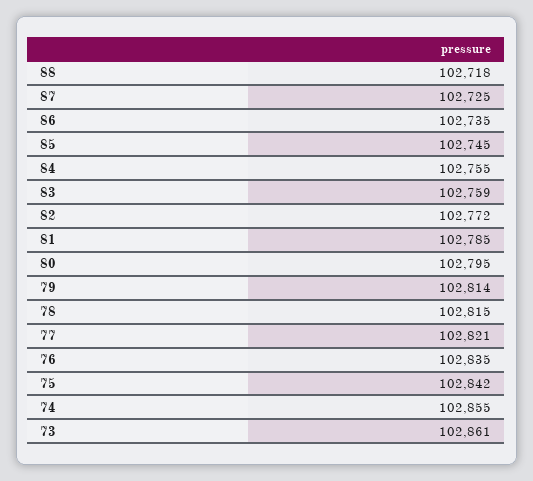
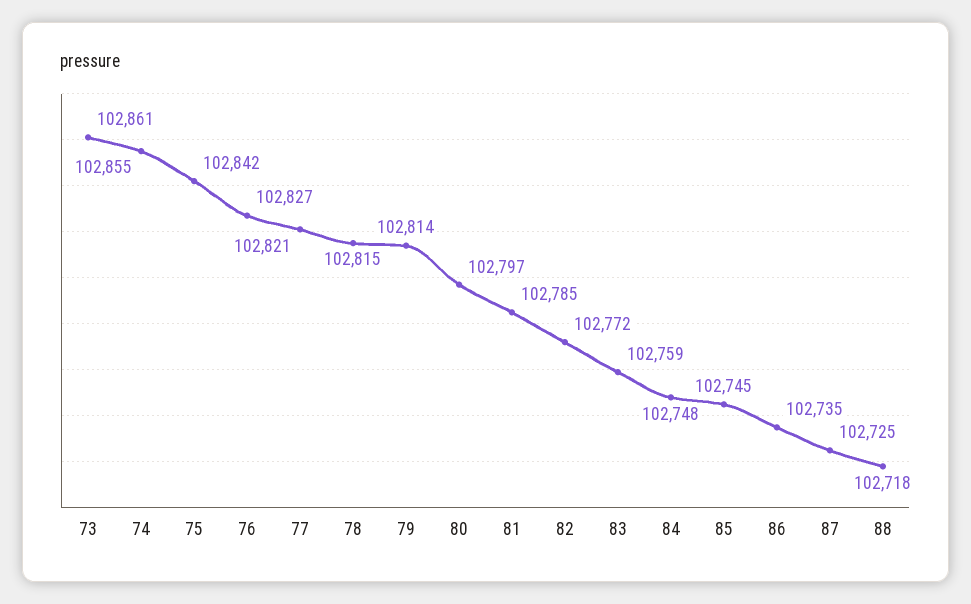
  {
    "88": 102718,
    "87": 102725,
    "86": 102735,
    "85": 102745,
-   "84": 102755,
+   "84": 102748,
    "83": 102759,
    "82": 102772,
    "81": 102785,
-   "80": 102795,
+   "80": 102797,
    "79": 102814,
    "78": 102815,
    "77": 102821,
-   "76": 102835,
+   "76": 102827,
    "75": 102842,
    "74": 102855,
    "73": 102861
  }

